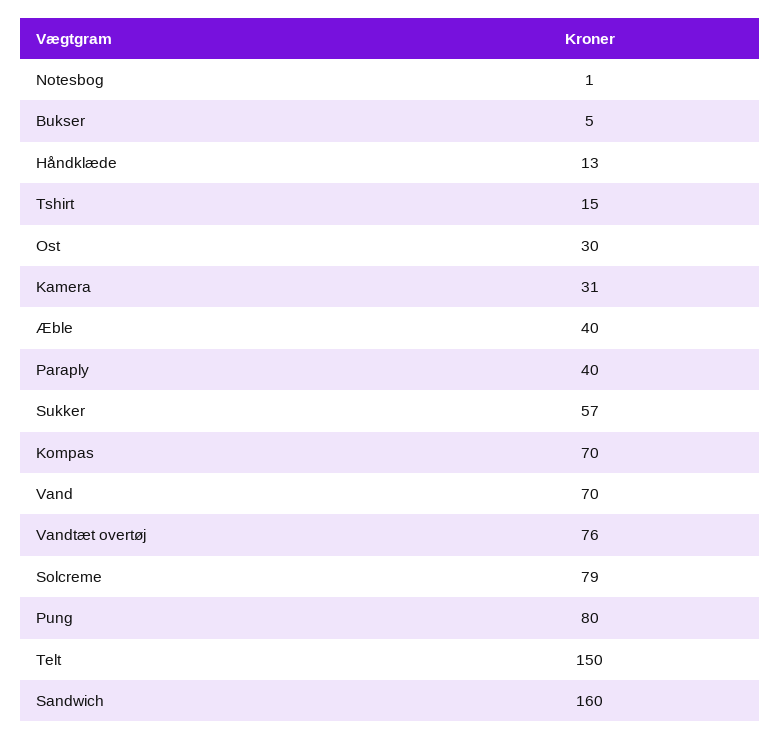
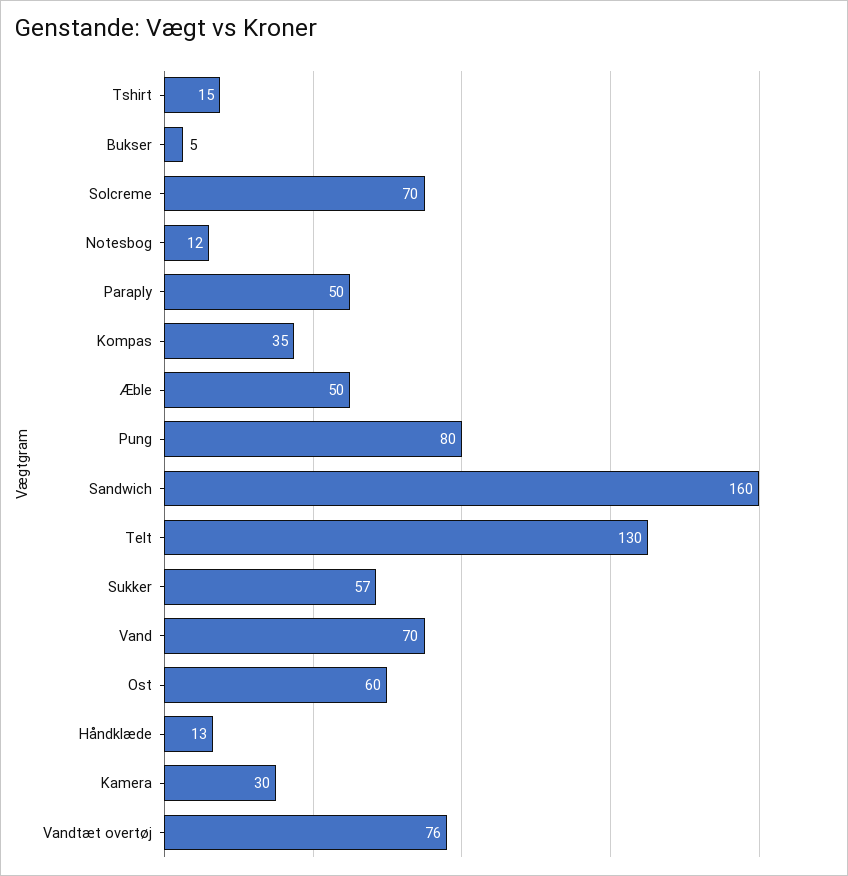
  {
-   "Notesbog": 1,
+   "Notesbog": 12,
    "Bukser": 5,
    "Håndklæde": 13,
    "Tshirt": 15,
-   "Ost": 30,
+   "Ost": 60,
-   "Kamera": 31,
+   "Kamera": 30,
-   "Æble": 40,
+   "Æble": 50,
-   "Paraply": 40,
+   "Paraply": 50,
    "Sukker": 57,
-   "Kompas": 70,
+   "Kompas": 35,
    "Vand": 70,
    "Vandtæt overtøj": 76,
-   "Solcreme": 79,
+   "Solcreme": 70,
    "Pung": 80,
-   "Telt": 150,
+   "Telt": 130,
    "Sandwich": 160
  }

